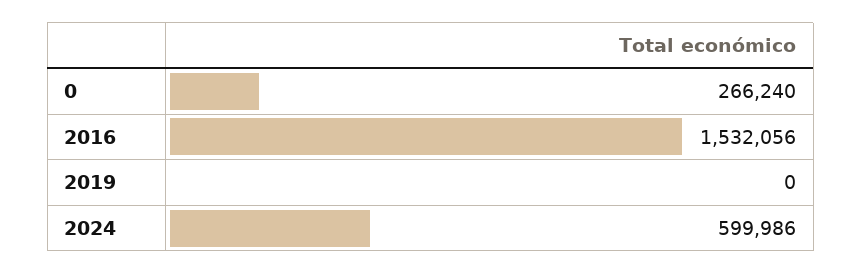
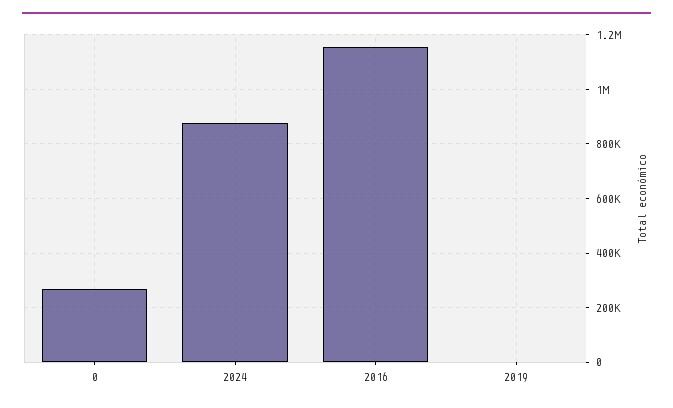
  {
    "0": 266240,
-   "2016": 1532056,
+   "2016": 1150000,
    "2019": 0,
-   "2024": 599986
+   "2024": 875000
  }

